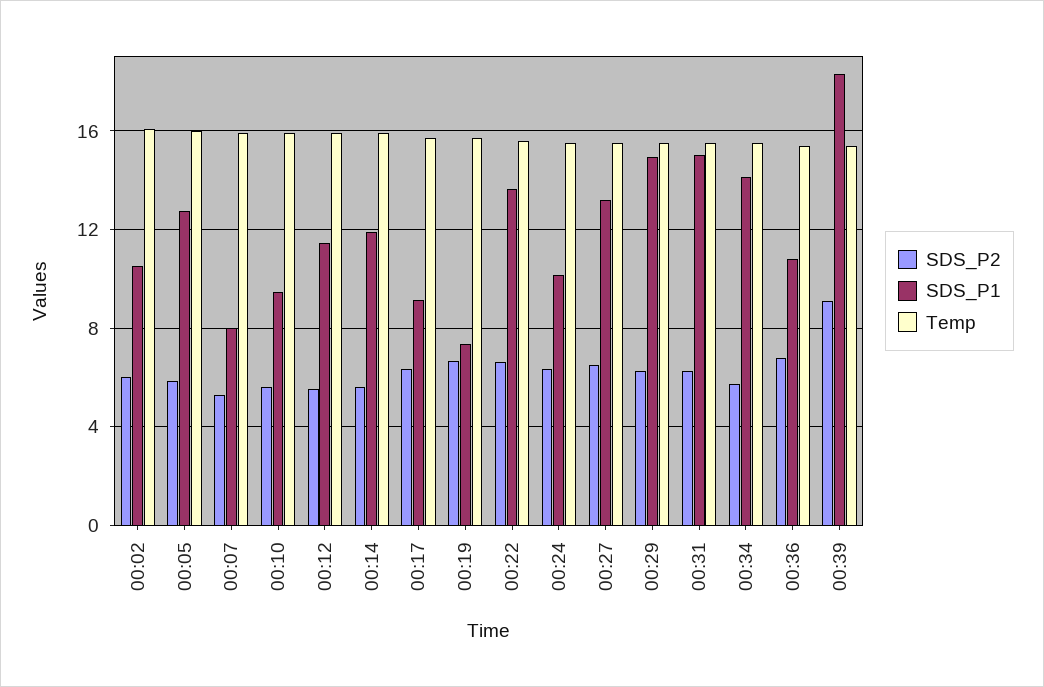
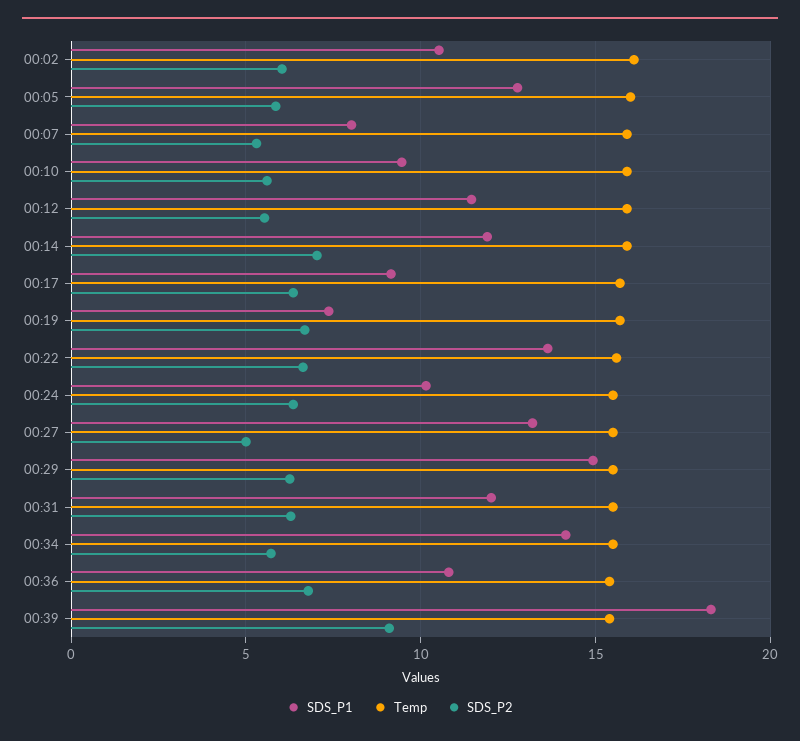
  {
    "SDS_P2": {
      "00:02": 6,
      "00:05": 6,
      "00:07": 5.5,
      "00:10": 5.5,
      "00:12": 5.5,
-     "00:14": 5.5,
+     "00:14": 7,
      "00:17": 6.5,
      "00:19": 6.5,
      "00:22": 6.5,
      "00:24": 6.5,
-     "00:27": 6.5,
+     "00:27": 5,
      "00:29": 6.5,
      "00:31": 6.5,
      "00:34": 5.5,
      "00:36": 7,
      "00:39": 9
    },
    "SDS_P1": {
      "00:02": 10.5,
      "00:05": 13,
      "00:07": 8,
      "00:10": 9.5,
      "00:12": 11.5,
      "00:14": 12,
      "00:17": 9,
      "00:19": 7.5,
      "00:22": 13.5,
      "00:24": 10,
      "00:27": 13,
      "00:29": 15,
-     "00:31": 15,
+     "00:31": 12,
      "00:34": 14,
      "00:36": 11,
      "00:39": 18.5
    },
    "Temp": {
      "00:02": 16,
      "00:05": 16,
      "00:07": 16,
      "00:10": 16,
      "00:12": 16,
      "00:14": 16,
      "00:17": 15.5,
      "00:19": 15.5,
      "00:22": 15.5,
      "00:24": 15.5,
      "00:27": 15.5,
      "00:29": 15.5,
      "00:31": 15.5,
      "00:34": 15.5,
      "00:36": 15.5,
      "00:39": 15.5
    }
  }

